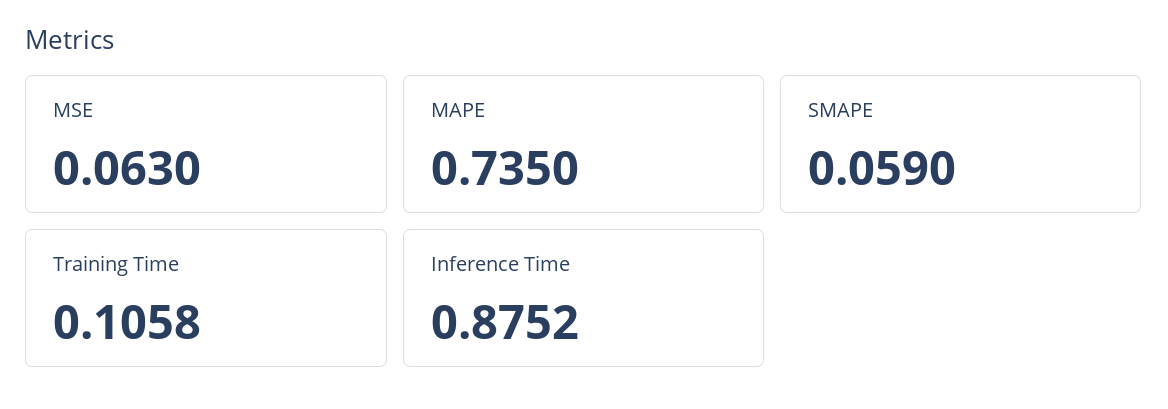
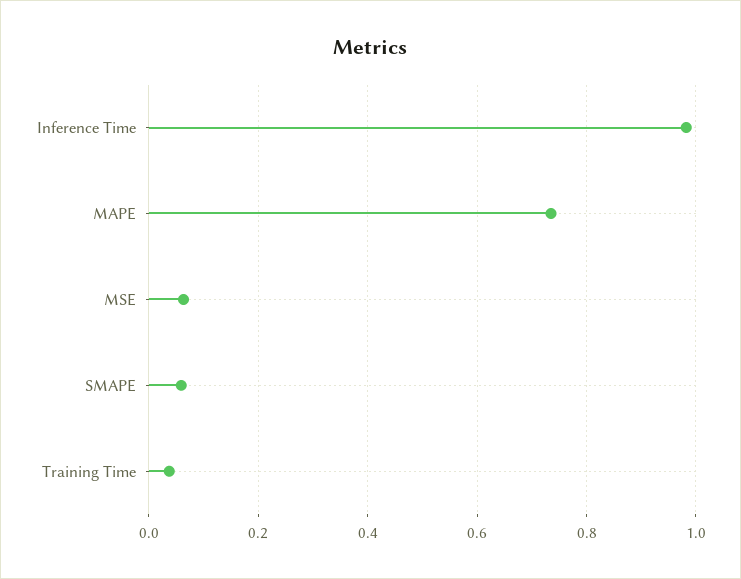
  {
    "MSE": 0.063,
    "MAPE": 0.735,
    "SMAPE": 0.059,
-   "Training Time": 0.1058,
+   "Training Time": 0.04,
-   "Inference Time": 0.8752
+   "Inference Time": 0.98
  }

